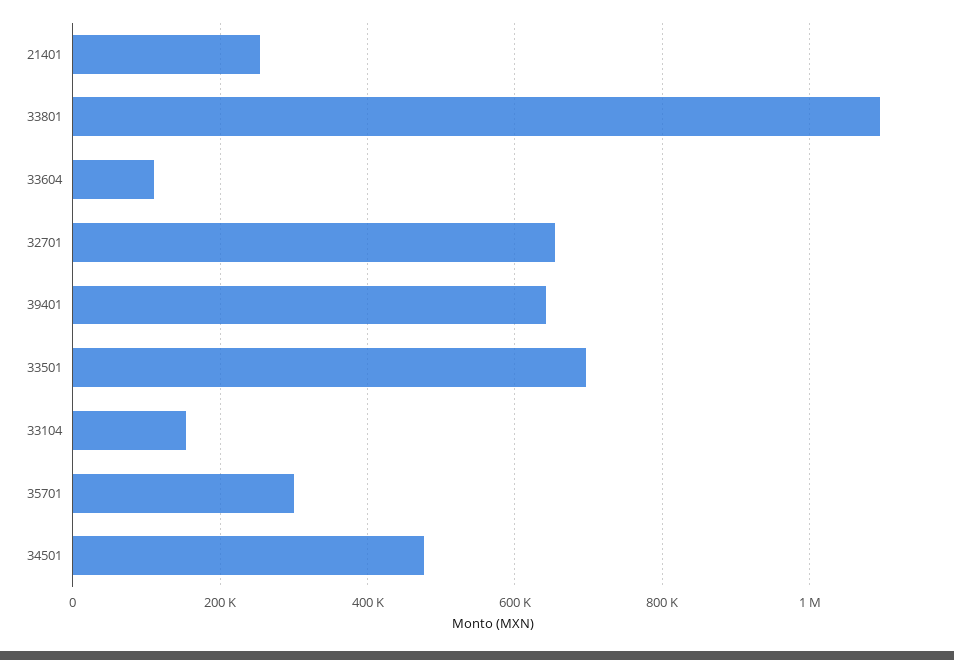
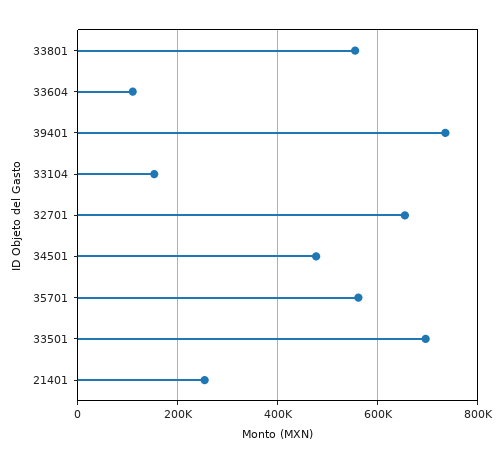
  {
    "21401": 260000,
-   "33801": 1100000,
+   "33801": 560000,
    "33604": 120000,
    "32701": 660000,
-   "39401": 640000,
+   "39401": 740000,
    "33501": 700000,
    "33104": 160000,
-   "35701": 300000,
+   "35701": 560000,
    "34501": 480000
  }

